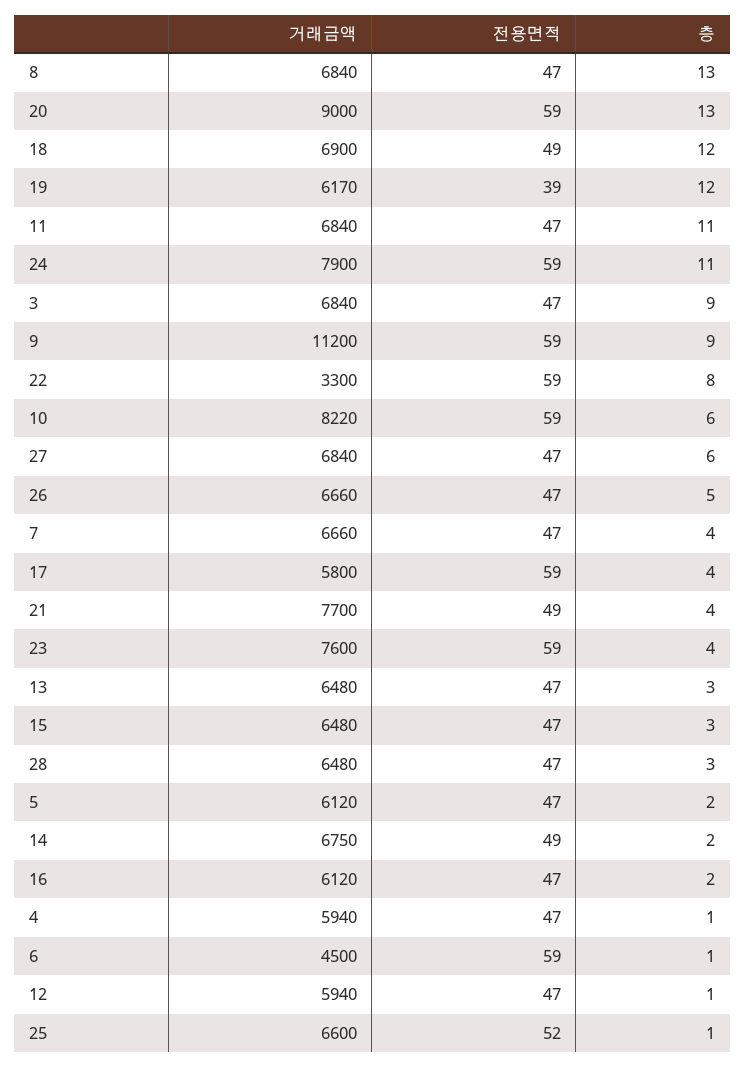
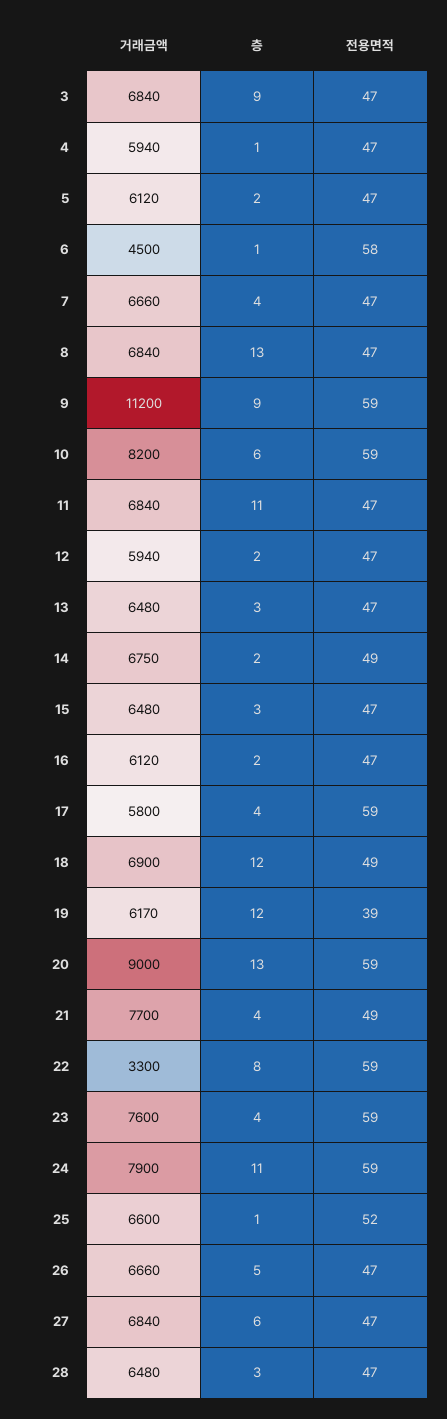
  {
    "거래금액": {
      "8": 6840,
      "20": 9000,
      "18": 6900,
      "19": 6170,
      "11": 6840,
      "24": 7900,
      "3": 6840,
      "9": 11200,
      "22": 3300,
-     "10": 8220,
+     "10": 8200,
      "27": 6840,
      "26": 6660,
      "7": 6660,
      "17": 5800,
      "21": 7700,
      "23": 7600,
      "13": 6480,
      "15": 6480,
      "28": 6480,
      "5": 6120,
      "14": 6750,
      "16": 6120,
      "4": 5940,
      "6": 4500,
      "12": 5940,
      "25": 6600
    },
    "전용면적": {
      "8": 47,
      "20": 59,
      "18": 49,
      "19": 39,
      "11": 47,
      "24": 59,
      "3": 47,
      "9": 59,
      "22": 59,
      "10": 59,
      "27": 47,
      "26": 47,
      "7": 47,
      "17": 59,
      "21": 49,
      "23": 59,
      "13": 47,
      "15": 47,
      "28": 47,
      "5": 47,
      "14": 49,
      "16": 47,
      "4": 47,
-     "6": 59,
+     "6": 58,
      "12": 47,
      "25": 52
    },
    "층": {
      "8": 13,
      "20": 13,
      "18": 12,
      "19": 12,
      "11": 11,
      "24": 11,
      "3": 9,
      "9": 9,
      "22": 8,
      "10": 6,
      "27": 6,
      "26": 5,
      "7": 4,
      "17": 4,
      "21": 4,
      "23": 4,
      "13": 3,
      "15": 3,
      "28": 3,
      "5": 2,
      "14": 2,
      "16": 2,
      "4": 1,
      "6": 1,
-     "12": 1,
+     "12": 2,
      "25": 1
    }
  }

